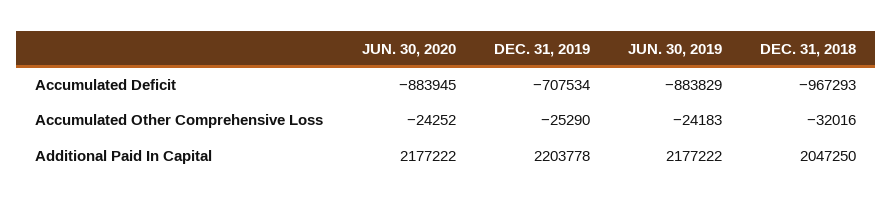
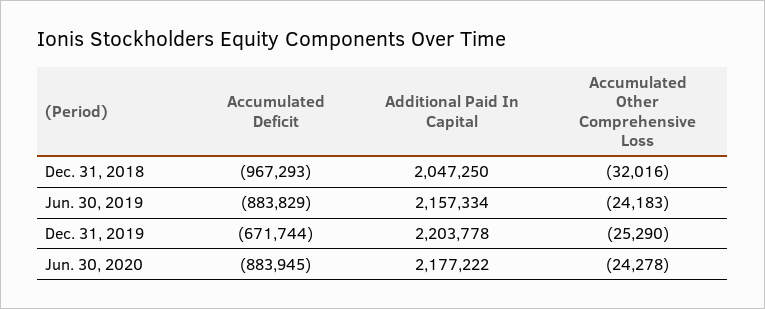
  {
    "JUN. 30, 2020": {
      "Accumulated Deficit": -883945,
-     "Accumulated Other Comprehensive Loss": -24252,
+     "Accumulated Other Comprehensive Loss": -24278,
      "Additional Paid In Capital": 2177222
    },
    "DEC. 31, 2019": {
-     "Accumulated Deficit": -707534,
+     "Accumulated Deficit": -671744,
      "Accumulated Other Comprehensive Loss": -25290,
      "Additional Paid In Capital": 2203778
    },
    "JUN. 30, 2019": {
      "Accumulated Deficit": -883829,
      "Accumulated Other Comprehensive Loss": -24183,
-     "Additional Paid In Capital": 2177222
+     "Additional Paid In Capital": 2157334
    },
    "DEC. 31, 2018": {
      "Accumulated Deficit": -967293,
      "Accumulated Other Comprehensive Loss": -32016,
      "Additional Paid In Capital": 2047250
    }
  }

